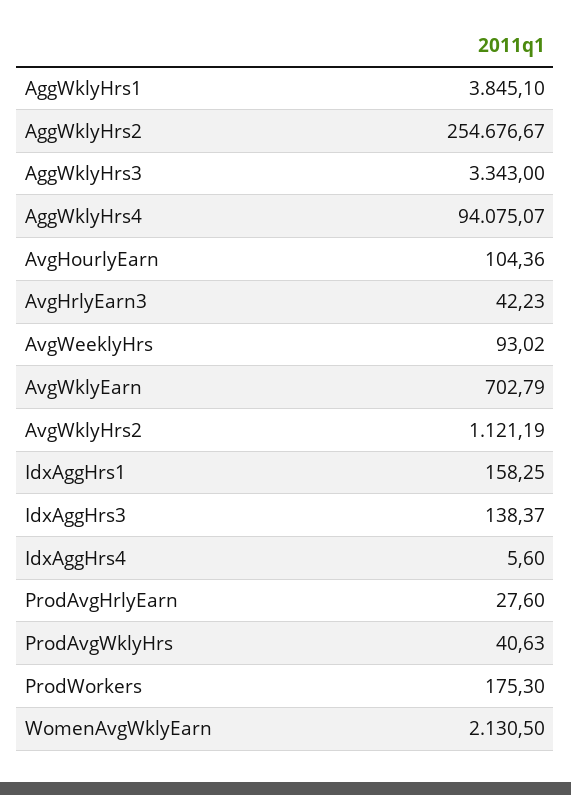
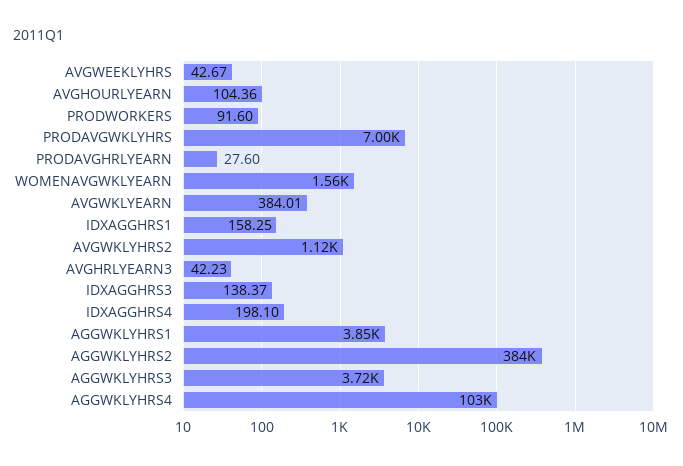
  {
    "AggWklyHrs1": 3845.1,
-   "AggWklyHrs2": 254676.67,
+   "AggWklyHrs2": 384000,
-   "AggWklyHrs3": 3343,
+   "AggWklyHrs3": 3720,
-   "AggWklyHrs4": 94075.07,
+   "AggWklyHrs4": 103000,
    "AvgHourlyEarn": 104.36,
    "AvgHrlyEarn3": 42.23,
-   "AvgWeeklyHrs": 93.02,
+   "AvgWeeklyHrs": 42.67,
-   "AvgWklyEarn": 702.79,
+   "AvgWklyEarn": 384.01,
    "AvgWklyHrs2": 1121.19,
    "IdxAggHrs1": 158.25,
    "IdxAggHrs3": 138.37,
-   "IdxAggHrs4": 5.6,
+   "IdxAggHrs4": 198.1,
    "ProdAvgHrlyEarn": 27.6,
-   "ProdAvgWklyHrs": 40.63,
+   "ProdAvgWklyHrs": 7000,
-   "ProdWorkers": 175.3,
+   "ProdWorkers": 91.6,
-   "WomenAvgWklyEarn": 2130.5
+   "WomenAvgWklyEarn": 1560
  }

